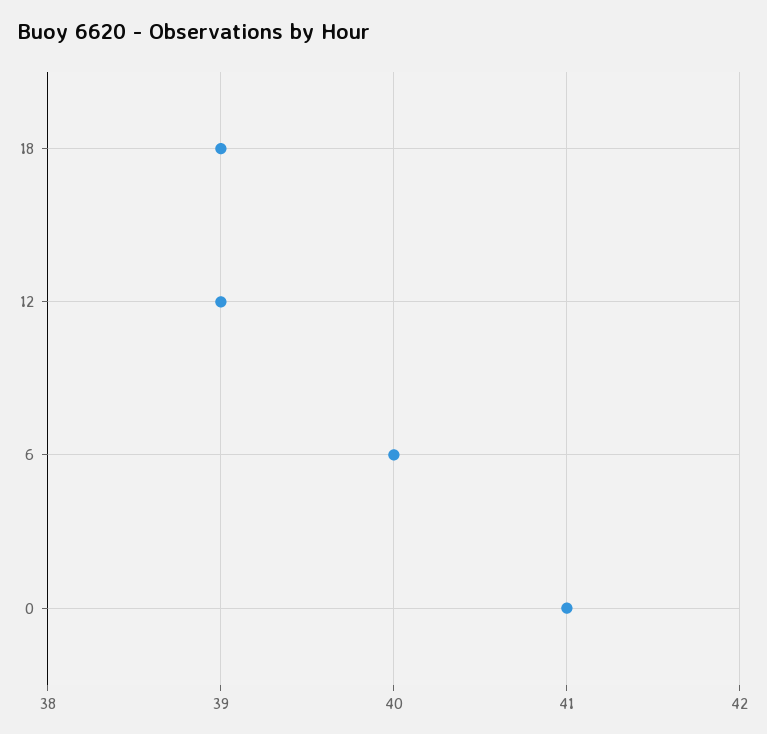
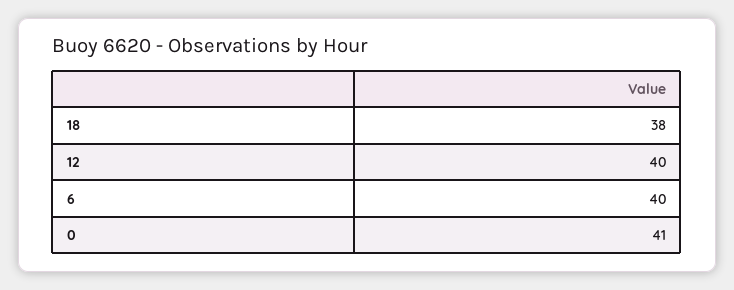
  {
-   "18": 39,
+   "18": 38,
-   "12": 39,
+   "12": 40,
    "6": 40,
    "0": 41
  }

